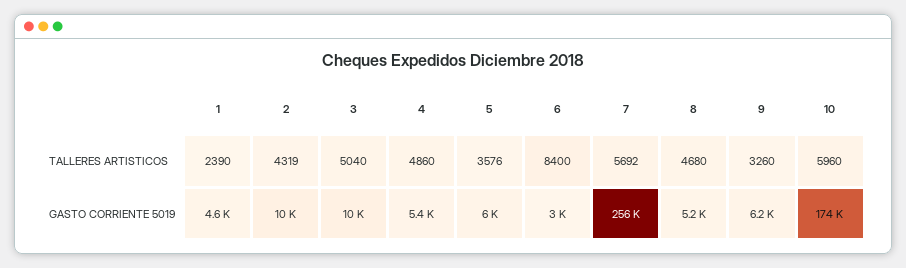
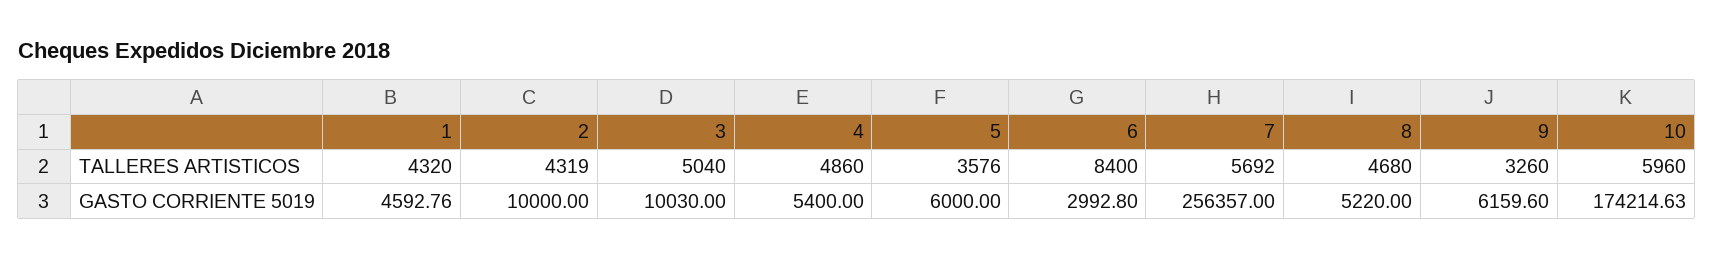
  {
    "1": {
-     "TALLERES ARTISTICOS": 2390,
+     "TALLERES ARTISTICOS": 4320,
      "GASTO CORRIENTE 5019": 4592.76
    },
    "2": {
      "TALLERES ARTISTICOS": 4319,
      "GASTO CORRIENTE 5019": 10000
    },
    "3": {
      "TALLERES ARTISTICOS": 5040,
      "GASTO CORRIENTE 5019": 10030
    },
    "4": {
      "TALLERES ARTISTICOS": 4860,
      "GASTO CORRIENTE 5019": 5400
    },
    "5": {
      "TALLERES ARTISTICOS": 3576,
      "GASTO CORRIENTE 5019": 6000
    },
    "6": {
      "TALLERES ARTISTICOS": 8400,
      "GASTO CORRIENTE 5019": 2992.8
    },
    "7": {
      "TALLERES ARTISTICOS": 5692,
      "GASTO CORRIENTE 5019": 256357
    },
    "8": {
      "TALLERES ARTISTICOS": 4680,
      "GASTO CORRIENTE 5019": 5220
    },
    "9": {
      "TALLERES ARTISTICOS": 3260,
      "GASTO CORRIENTE 5019": 6159.6
    },
    "10": {
      "TALLERES ARTISTICOS": 5960,
      "GASTO CORRIENTE 5019": 174214.63
    }
  }

